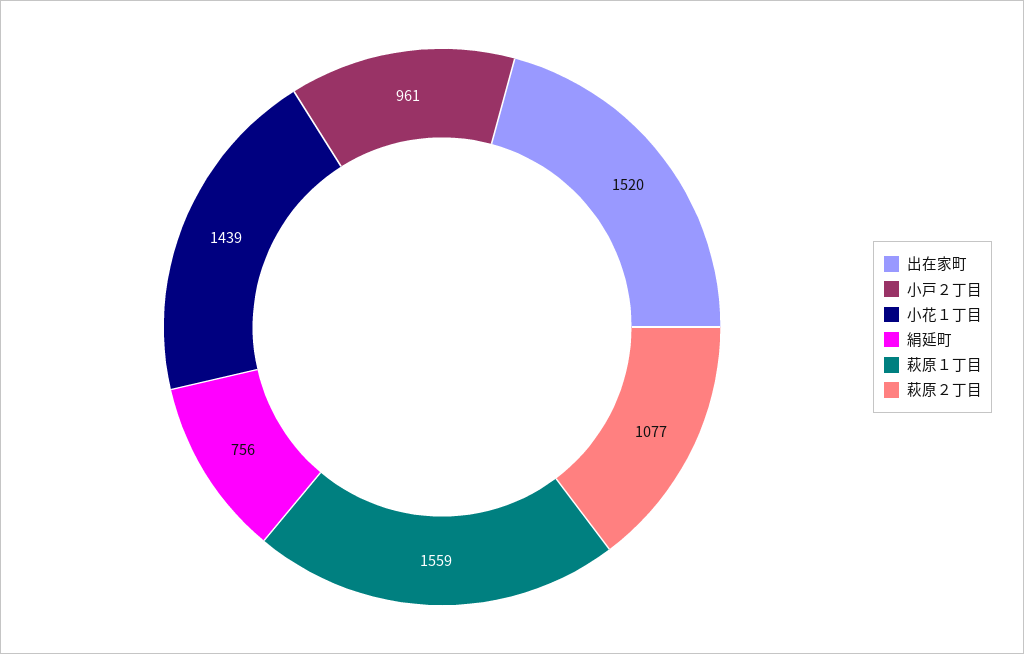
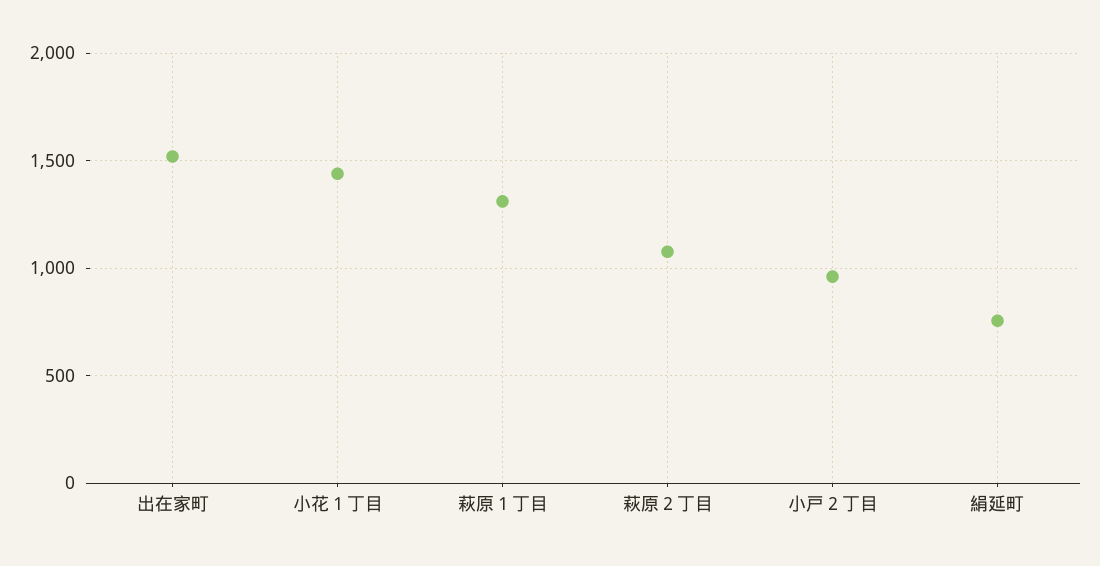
  {
    "出在家町": 1520,
    "小戸２丁目": 961,
    "小花１丁目": 1439,
    "絹延町": 756,
-   "萩原１丁目": 1559,
+   "萩原１丁目": 1300,
    "萩原２丁目": 1077
  }

